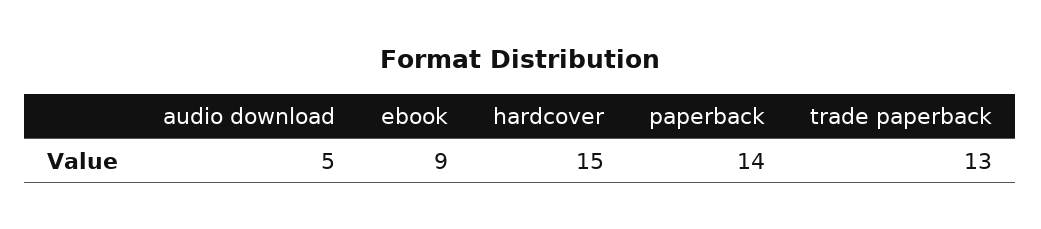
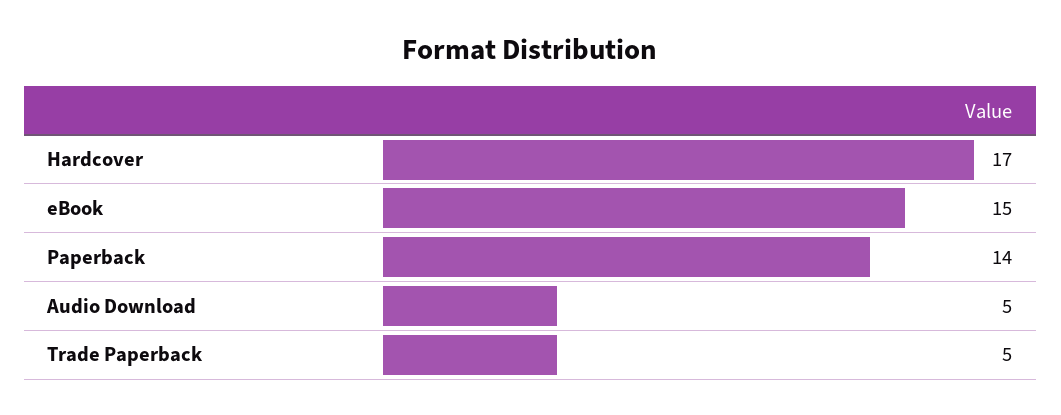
  {
    "audio download": 5,
-   "ebook": 9,
+   "ebook": 15,
-   "hardcover": 15,
+   "hardcover": 17,
    "paperback": 14,
-   "trade paperback": 13
+   "trade paperback": 5
  }

